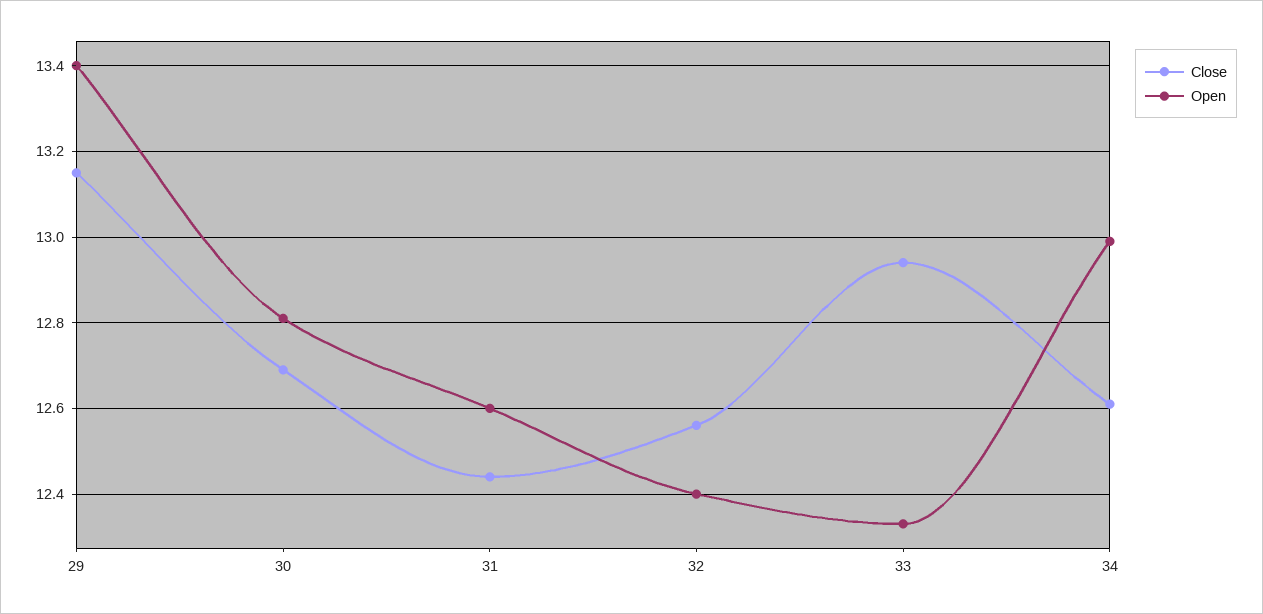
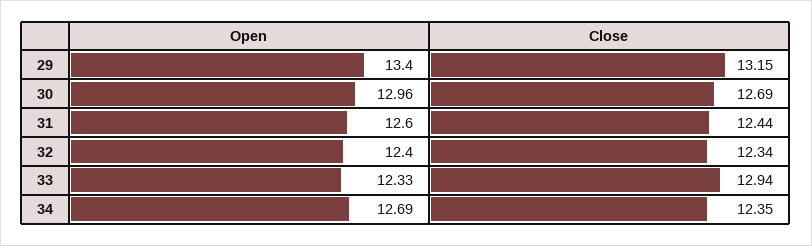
  {
    "Close": {
      "29": 13.15,
      "30": 12.69,
      "31": 12.44,
-     "32": 12.55,
+     "32": 12.34,
      "33": 12.94,
-     "34": 12.6
+     "34": 12.35
    },
    "Open": {
      "29": 13.4,
-     "30": 12.8,
+     "30": 12.96,
      "31": 12.6,
      "32": 12.4,
      "33": 12.33,
-     "34": 13
+     "34": 12.69
    }
  }

